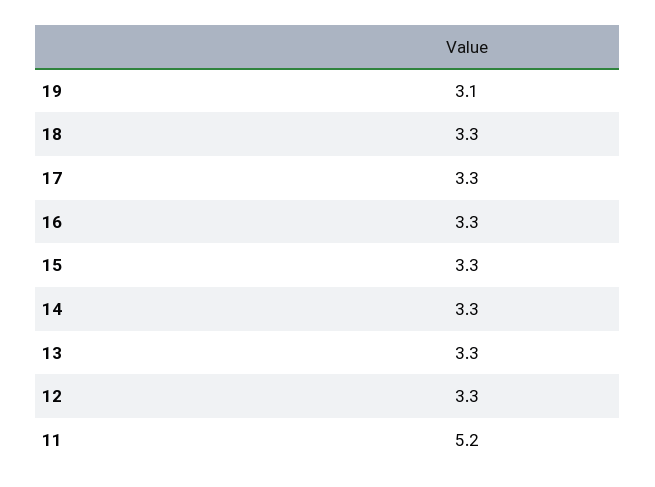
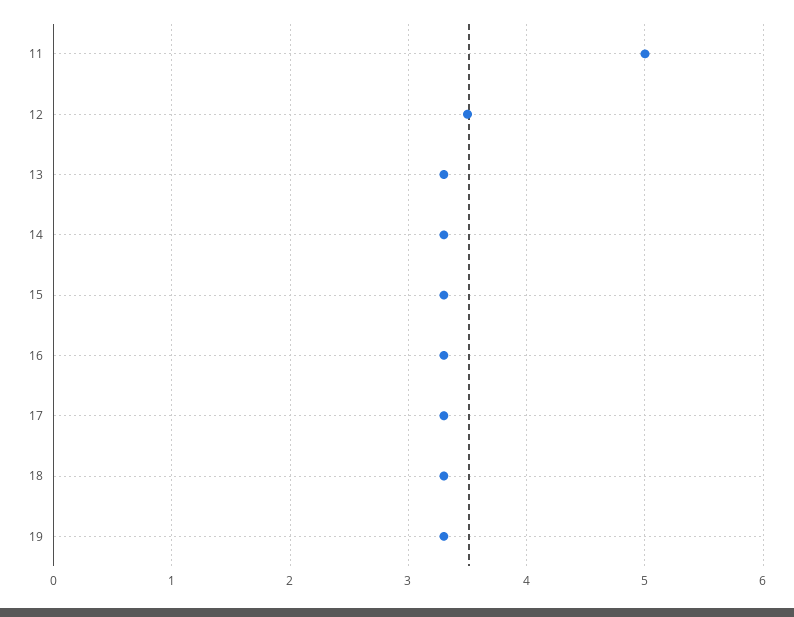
  {
-   "19": 3.1,
+   "19": 3.3,
    "18": 3.3,
    "17": 3.3,
    "16": 3.3,
    "15": 3.3,
    "14": 3.3,
    "13": 3.3,
-   "12": 3.3,
+   "12": 3.5,
-   "11": 5.2
+   "11": 5
  }

